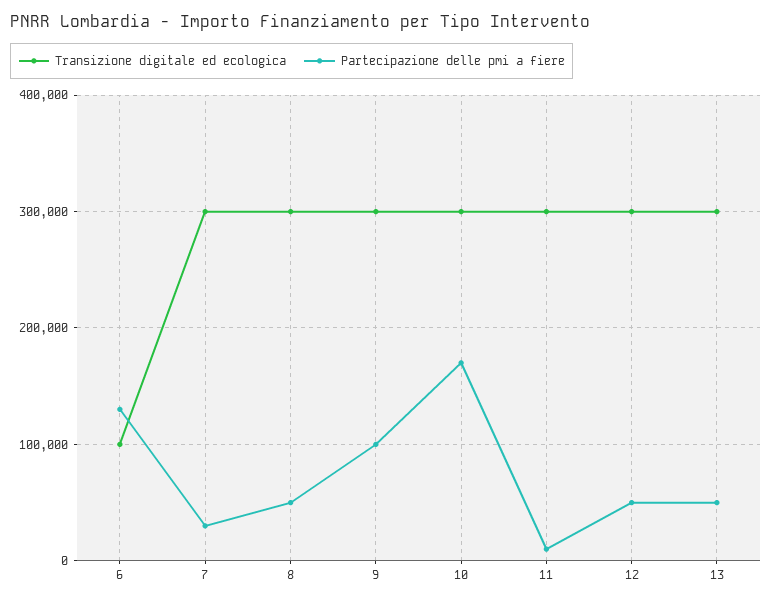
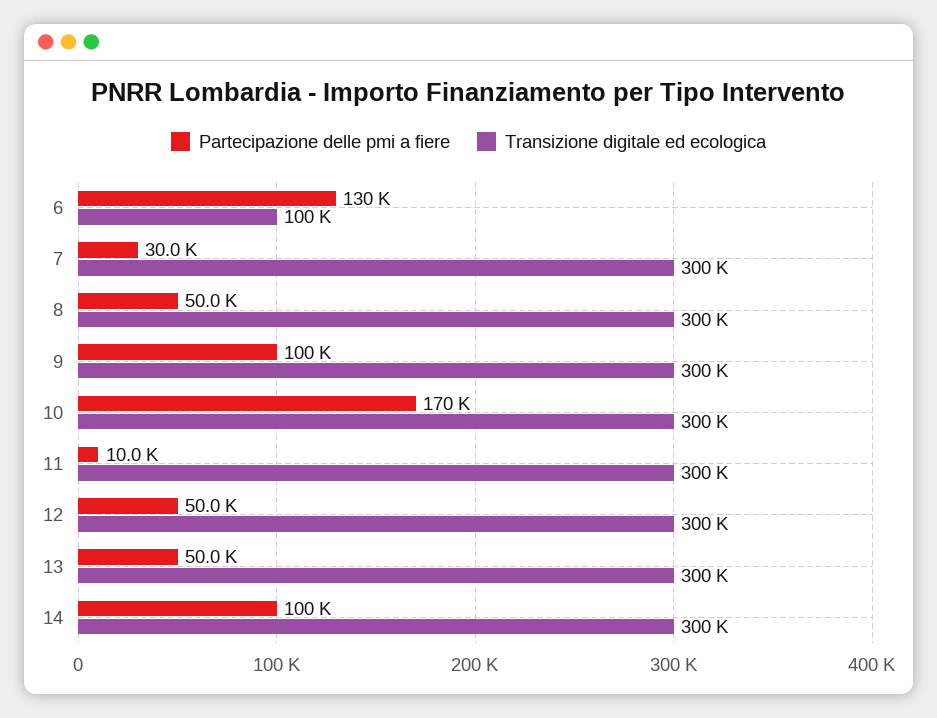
  {
    "Transizione digitale ed ecologica": {
      "6": 100000,
      "7": 300000,
      "8": 300000,
      "9": 300000,
      "10": 300000,
      "11": 300000,
      "12": 300000,
-     "13": 300000
+     "13": 300000,
+     "14": 300000
    },
    "Partecipazione delle pmi a fiere": {
      "6": 130000,
      "7": 30000,
      "8": 50000,
      "9": 100000,
      "10": 170000,
      "11": 10000,
      "12": 50000,
-     "13": 50000
+     "13": 50000,
+     "14": 100000
    }
  }

